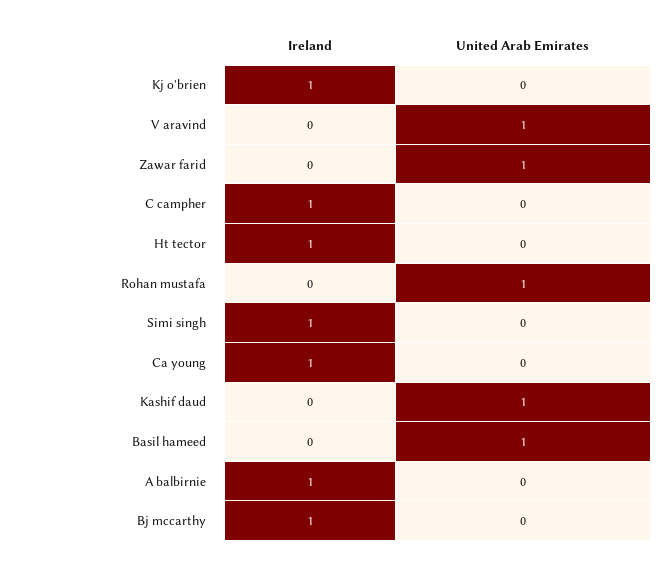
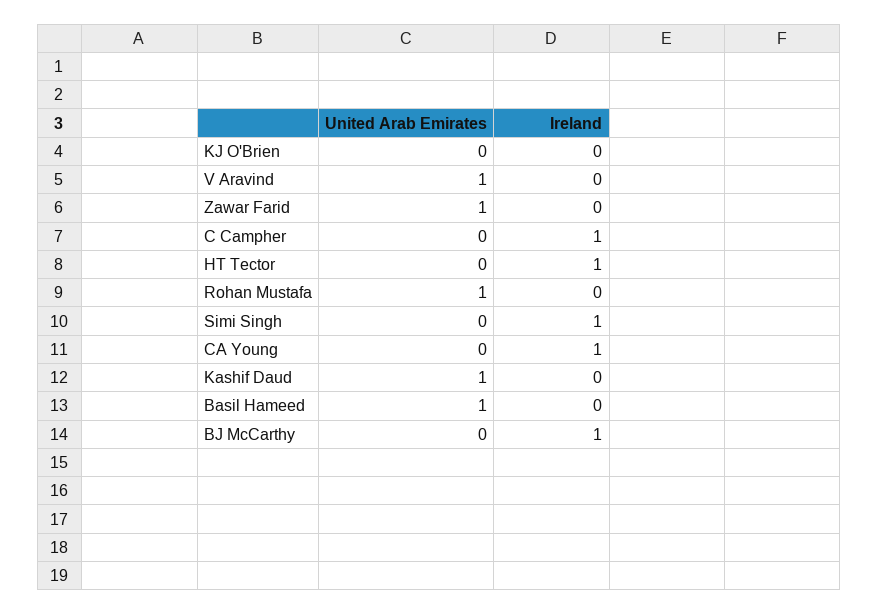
  {
    "Ireland": {
-     "Kj o'brien": 1,
+     "Kj o'brien": 0,
      "V aravind": 0,
      "Zawar farid": 0,
      "C campher": 1,
      "Ht tector": 1,
      "Rohan mustafa": 0,
      "Simi singh": 1,
      "Ca young": 1,
      "Kashif daud": 0,
      "Basil hameed": 0,
-     "A balbirnie": 1,
      "Bj mccarthy": 1
    },
    "United Arab Emirates": {
      "Kj o'brien": 0,
      "V aravind": 1,
      "Zawar farid": 1,
      "C campher": 0,
      "Ht tector": 0,
      "Rohan mustafa": 1,
      "Simi singh": 0,
      "Ca young": 0,
      "Kashif daud": 1,
      "Basil hameed": 1,
-     "A balbirnie": 0,
      "Bj mccarthy": 0
    }
  }

